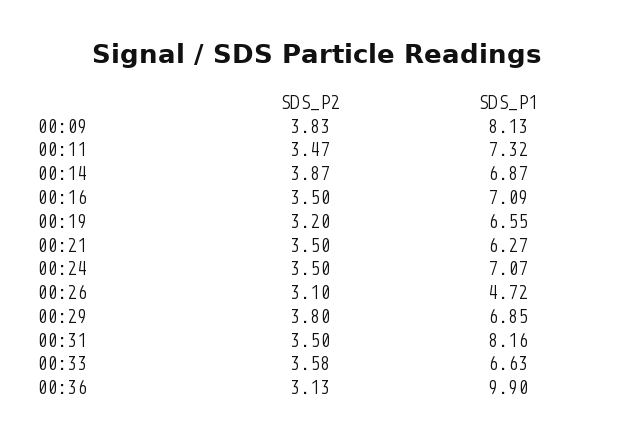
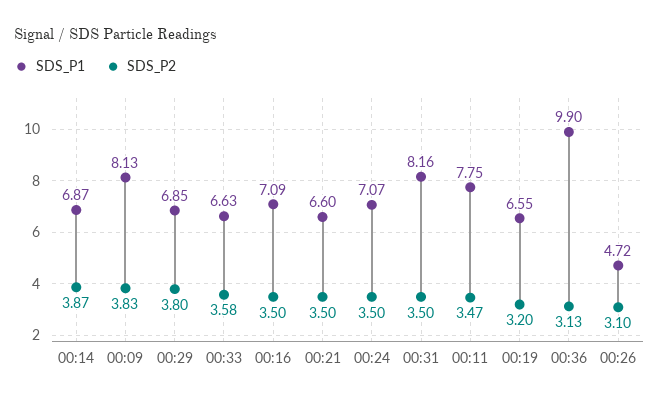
  {
    "SDS_P2": {
      "00:09": 3.83,
      "00:11": 3.47,
      "00:14": 3.87,
      "00:16": 3.5,
      "00:19": 3.2,
      "00:21": 3.5,
      "00:24": 3.5,
      "00:26": 3.1,
      "00:29": 3.8,
      "00:31": 3.5,
      "00:33": 3.58,
      "00:36": 3.13
    },
    "SDS_P1": {
      "00:09": 8.13,
-     "00:11": 7.32,
+     "00:11": 7.75,
      "00:14": 6.87,
      "00:16": 7.09,
      "00:19": 6.55,
-     "00:21": 6.27,
+     "00:21": 6.6,
      "00:24": 7.07,
      "00:26": 4.72,
      "00:29": 6.85,
      "00:31": 8.16,
      "00:33": 6.63,
      "00:36": 9.9
    }
  }

